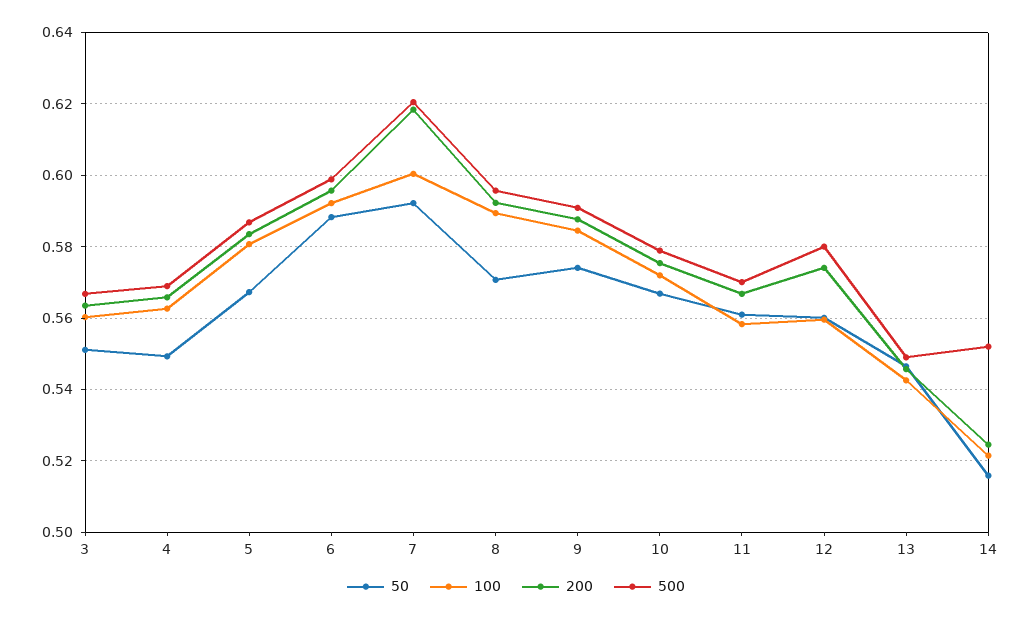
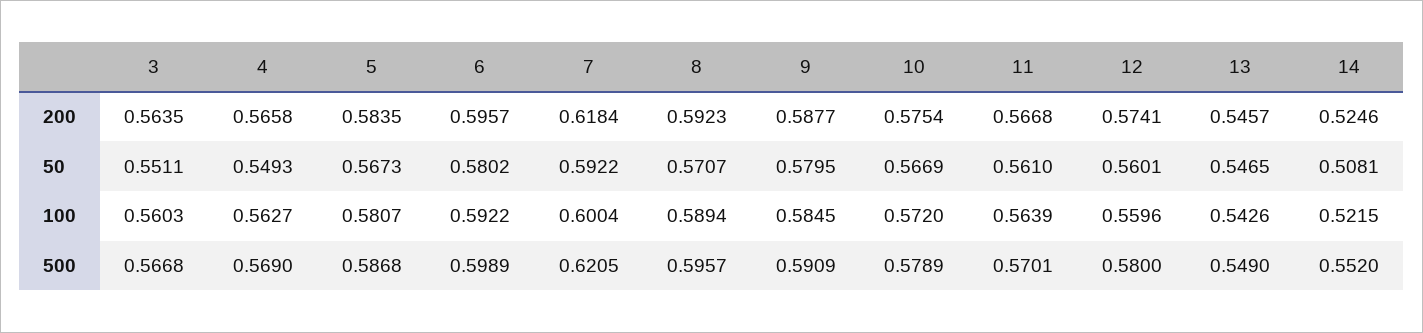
  {
    "50": {
      "3": 0.5511,
      "4": 0.5493,
      "5": 0.5673,
-     "6": 0.588,
+     "6": 0.5802,
      "7": 0.5922,
      "8": 0.5707,
-     "9": 0.574,
+     "9": 0.5795,
      "10": 0.5669,
      "11": 0.561,
      "12": 0.5601,
      "13": 0.5465,
-     "14": 0.516
+     "14": 0.5081
    },
    "100": {
      "3": 0.5603,
      "4": 0.5627,
      "5": 0.5807,
      "6": 0.5922,
      "7": 0.6004,
      "8": 0.5894,
      "9": 0.5845,
      "10": 0.572,
-     "11": 0.558,
+     "11": 0.5639,
      "12": 0.5596,
      "13": 0.5426,
      "14": 0.5215
    },
    "200": {
      "3": 0.5635,
      "4": 0.5658,
      "5": 0.5835,
      "6": 0.5957,
      "7": 0.6184,
      "8": 0.5923,
      "9": 0.5877,
      "10": 0.5754,
      "11": 0.5668,
      "12": 0.5741,
      "13": 0.5457,
      "14": 0.5246
    },
    "500": {
      "3": 0.5668,
      "4": 0.569,
      "5": 0.5868,
      "6": 0.5989,
      "7": 0.6205,
      "8": 0.5957,
      "9": 0.5909,
      "10": 0.5789,
      "11": 0.5701,
      "12": 0.58,
      "13": 0.549,
      "14": 0.552
    }
  }

